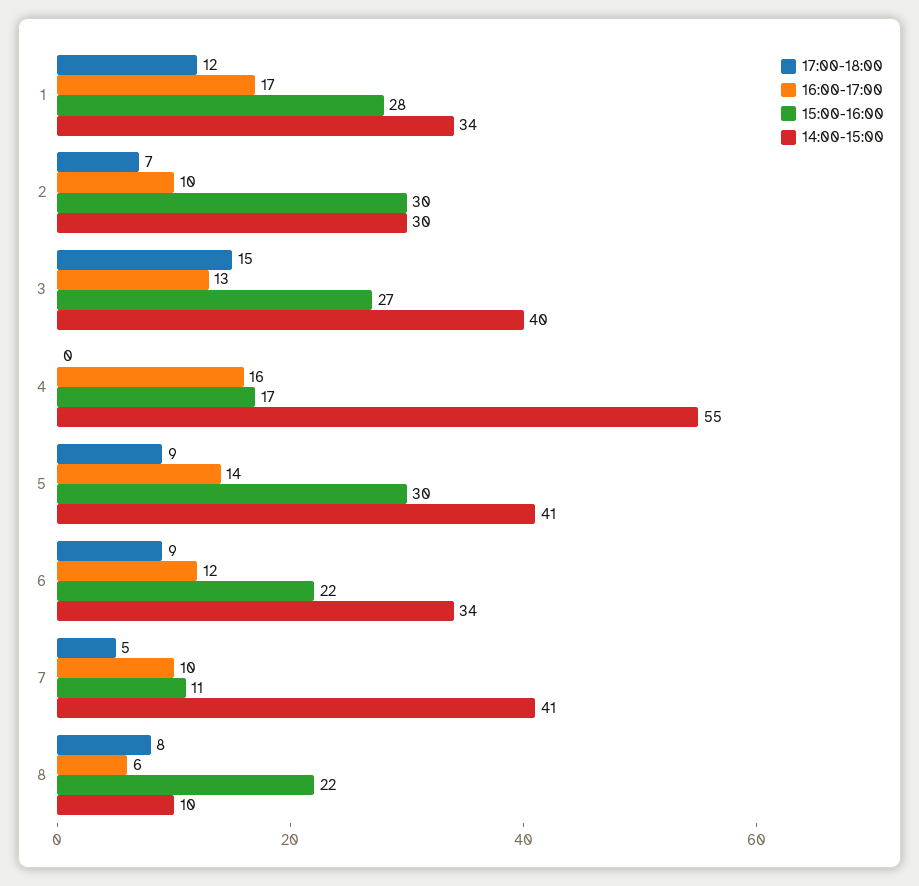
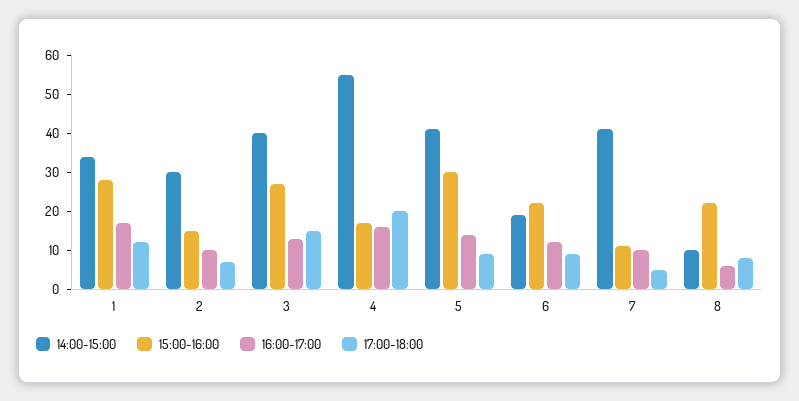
  {
    "17:00-18:00": {
      "1": 12,
      "2": 7,
      "3": 15,
-     "4": 0,
+     "4": 20,
      "5": 9,
      "6": 9,
      "7": 5,
      "8": 8
    },
    "16:00-17:00": {
      "1": 17,
      "2": 10,
      "3": 13,
      "4": 16,
      "5": 14,
      "6": 12,
      "7": 10,
      "8": 6
    },
    "15:00-16:00": {
      "1": 28,
-     "2": 30,
+     "2": 15,
      "3": 27,
      "4": 17,
      "5": 30,
      "6": 22,
      "7": 11,
      "8": 22
    },
    "14:00-15:00": {
      "1": 34,
      "2": 30,
      "3": 40,
      "4": 55,
      "5": 41,
-     "6": 34,
+     "6": 20,
      "7": 41,
      "8": 10
    }
  }

